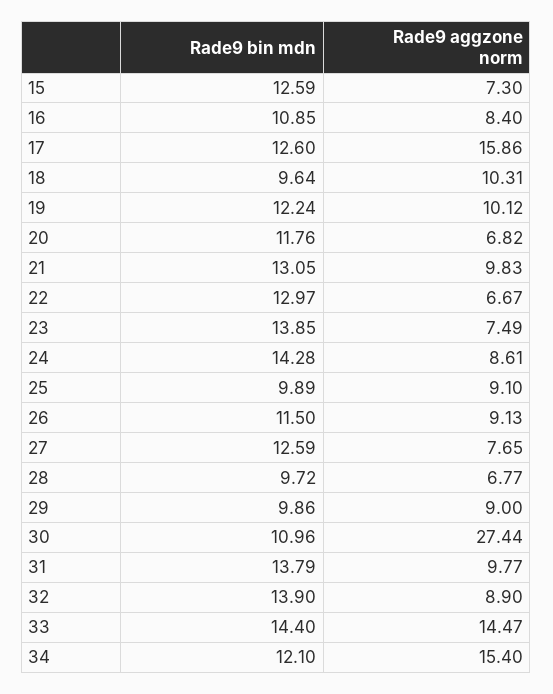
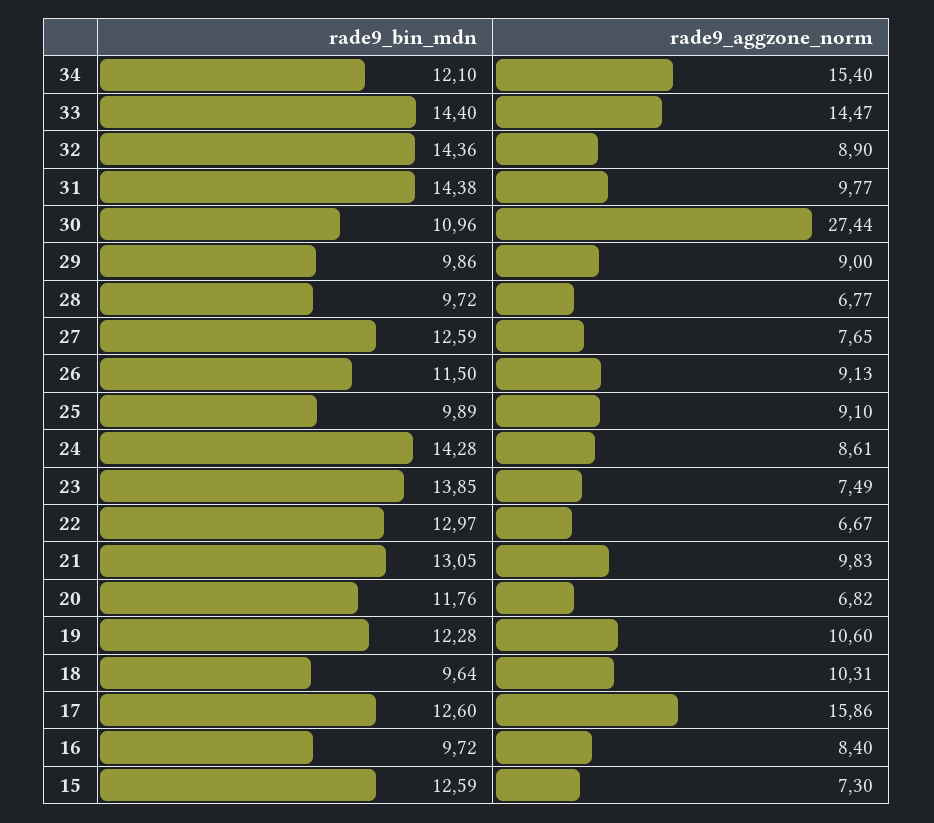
  {
    "Rade9 bin mdn": {
      "15": 12.59,
-     "16": 10.85,
+     "16": 9.72,
      "17": 12.6,
      "18": 9.64,
-     "19": 12.24,
+     "19": 12.28,
      "20": 11.76,
      "21": 13.05,
      "22": 12.97,
      "23": 13.85,
      "24": 14.28,
      "25": 9.89,
      "26": 11.5,
      "27": 12.59,
      "28": 9.72,
      "29": 9.86,
      "30": 10.96,
-     "31": 13.79,
+     "31": 14.38,
-     "32": 13.9,
+     "32": 14.36,
      "33": 14.4,
      "34": 12.1
    },
    "Rade9 aggzone norm": {
      "15": 7.3,
      "16": 8.4,
      "17": 15.86,
      "18": 10.31,
-     "19": 10.12,
+     "19": 10.6,
      "20": 6.82,
      "21": 9.83,
      "22": 6.67,
      "23": 7.49,
      "24": 8.61,
      "25": 9.1,
      "26": 9.13,
      "27": 7.65,
      "28": 6.77,
      "29": 9,
      "30": 27.44,
      "31": 9.77,
      "32": 8.9,
      "33": 14.47,
      "34": 15.4
    }
  }

